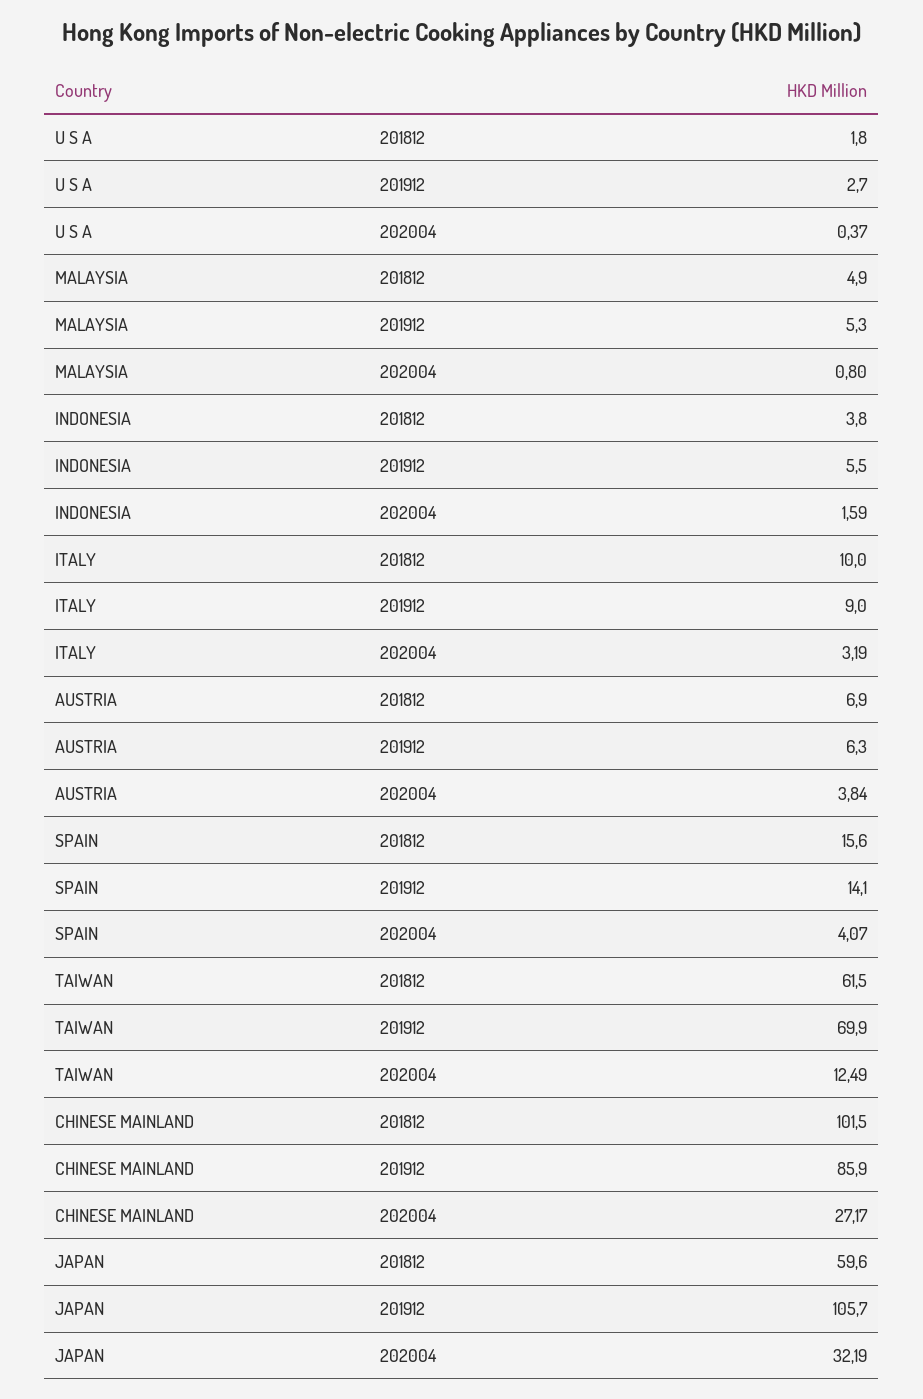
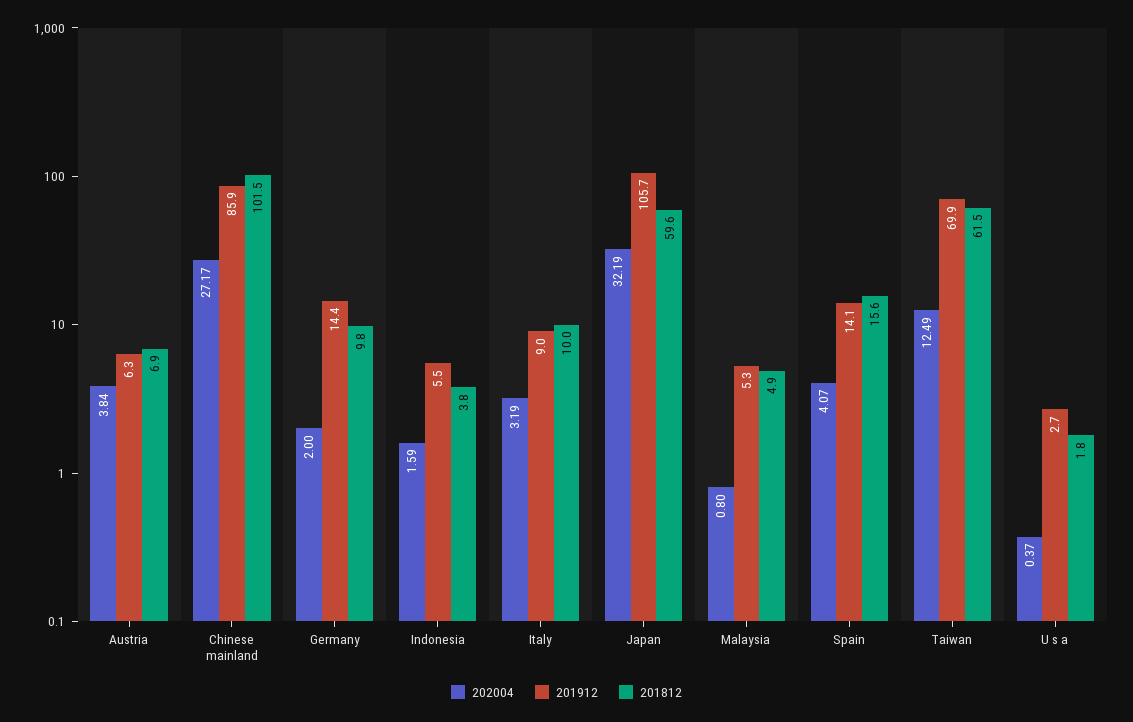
  {
    "201812": {
      "U S A": 1.8,
      "MALAYSIA": 4.9,
      "INDONESIA": 3.8,
      "ITALY": 10,
      "AUSTRIA": 6.9,
      "SPAIN": 15.6,
      "TAIWAN": 61.5,
      "CHINESE MAINLAND": 101.5,
-     "JAPAN": 59.6
+     "JAPAN": 59.6,
+     "Germany": 9.8
    },
    "201912": {
      "U S A": 2.7,
      "MALAYSIA": 5.3,
      "INDONESIA": 5.5,
      "ITALY": 9,
      "AUSTRIA": 6.3,
      "SPAIN": 14.1,
      "TAIWAN": 69.9,
      "CHINESE MAINLAND": 85.9,
-     "JAPAN": 105.7
+     "JAPAN": 105.7,
+     "Germany": 14.4
    },
    "202004": {
      "U S A": 0.37,
      "MALAYSIA": 0.8,
      "INDONESIA": 1.59,
      "ITALY": 3.19,
      "AUSTRIA": 3.84,
      "SPAIN": 4.07,
      "TAIWAN": 12.49,
      "CHINESE MAINLAND": 27.17,
-     "JAPAN": 32.19
+     "JAPAN": 32.19,
+     "Germany": 2
    }
  }

